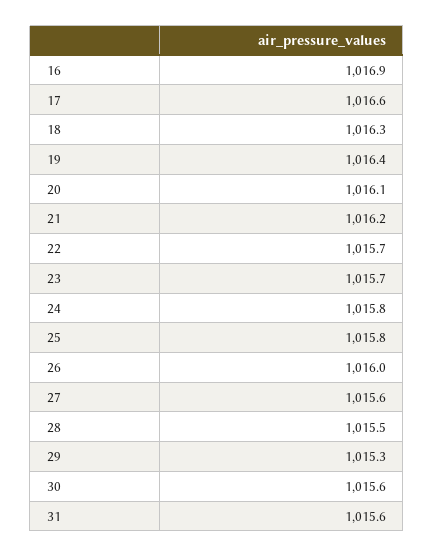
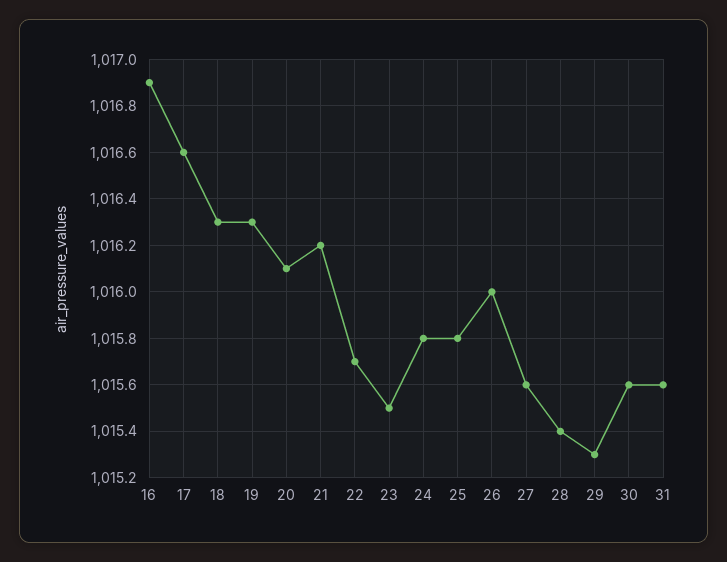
  {
    "16": 1016.9,
    "17": 1016.6,
    "18": 1016.3,
-   "19": 1016.4,
+   "19": 1016.3,
    "20": 1016.1,
    "21": 1016.2,
    "22": 1015.7,
-   "23": 1015.7,
+   "23": 1015.5,
    "24": 1015.8,
    "25": 1015.8,
    "26": 1016,
    "27": 1015.6,
-   "28": 1015.5,
+   "28": 1015.4,
    "29": 1015.3,
    "30": 1015.6,
    "31": 1015.6
  }

